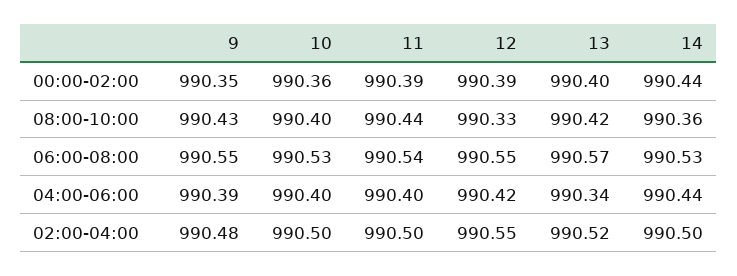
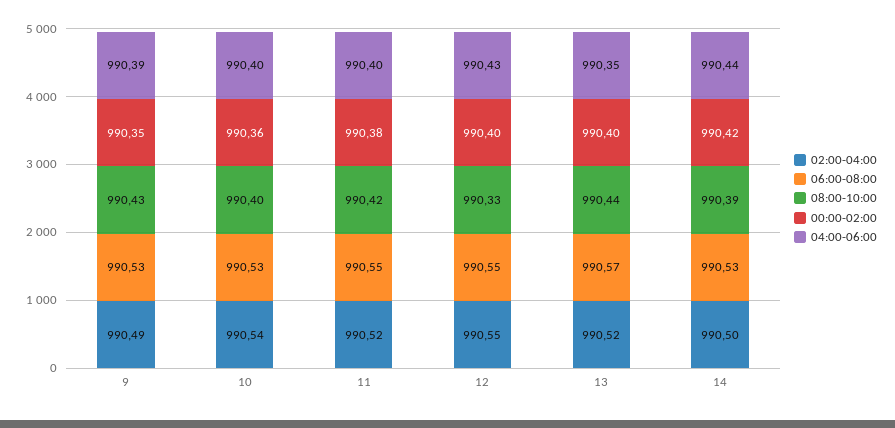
  {
    "00:00-02:00": {
      "9": 990.35,
      "10": 990.36,
-     "11": 990.39,
+     "11": 990.38,
-     "12": 990.39,
+     "12": 990.4,
      "13": 990.4,
-     "14": 990.44
+     "14": 990.42
    },
    "08:00-10:00": {
      "9": 990.43,
      "10": 990.4,
-     "11": 990.44,
+     "11": 990.42,
      "12": 990.33,
-     "13": 990.42,
+     "13": 990.44,
-     "14": 990.36
+     "14": 990.39
    },
    "06:00-08:00": {
-     "9": 990.55,
+     "9": 990.53,
      "10": 990.53,
-     "11": 990.54,
+     "11": 990.55,
      "12": 990.55,
      "13": 990.57,
      "14": 990.53
    },
    "04:00-06:00": {
      "9": 990.39,
      "10": 990.4,
      "11": 990.4,
-     "12": 990.42,
+     "12": 990.43,
-     "13": 990.34,
+     "13": 990.35,
      "14": 990.44
    },
    "02:00-04:00": {
-     "9": 990.48,
+     "9": 990.49,
-     "10": 990.5,
+     "10": 990.54,
-     "11": 990.5,
+     "11": 990.52,
      "12": 990.55,
      "13": 990.52,
      "14": 990.5
    }
  }

